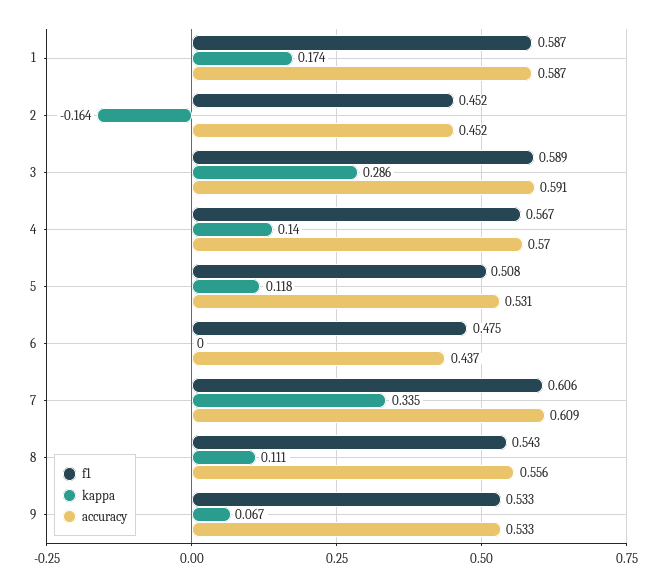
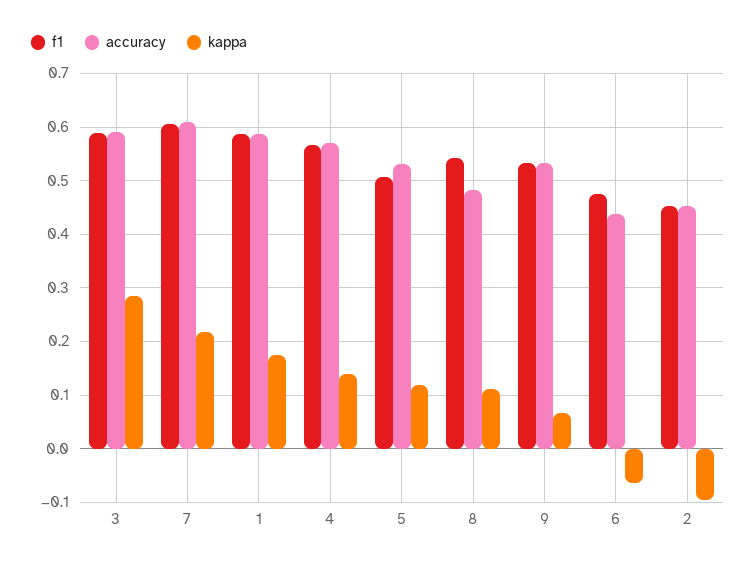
  {
    "f1": {
      "1": 0.587,
      "2": 0.452,
      "3": 0.589,
      "4": 0.567,
      "5": 0.508,
      "6": 0.475,
      "7": 0.606,
      "8": 0.543,
      "9": 0.533
    },
    "kappa": {
      "1": 0.174,
-     "2": -0.164,
+     "2": -0.1,
      "3": 0.286,
      "4": 0.14,
      "5": 0.118,
-     "6": 0,
+     "6": -0.06,
-     "7": 0.335,
+     "7": 0.22,
      "8": 0.111,
      "9": 0.067
    },
    "accuracy": {
      "1": 0.587,
      "2": 0.452,
      "3": 0.591,
      "4": 0.57,
      "5": 0.531,
      "6": 0.437,
      "7": 0.609,
-     "8": 0.556,
+     "8": 0.48,
      "9": 0.533
    }
  }

